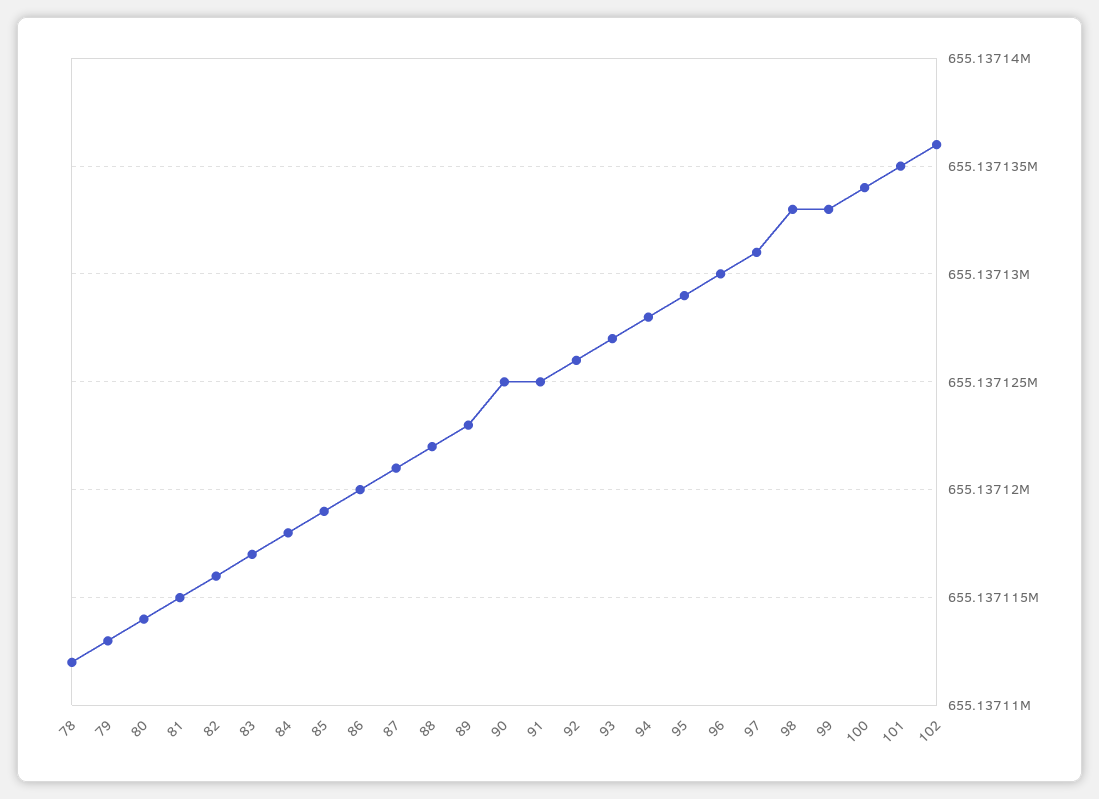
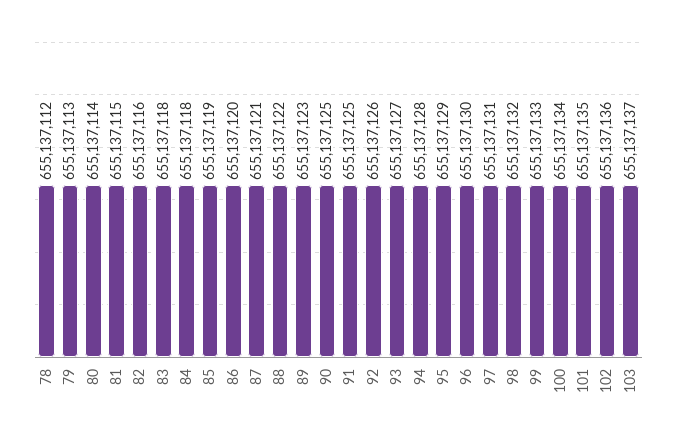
  {
    "78": 655137112,
    "79": 655137113,
    "80": 655137114,
    "81": 655137115,
    "82": 655137116,
-   "83": 655137117,
+   "83": 655137118,
    "84": 655137118,
    "85": 655137119,
    "86": 655137120,
    "87": 655137121,
    "88": 655137122,
    "89": 655137123,
    "90": 655137125,
    "91": 655137125,
    "92": 655137126,
    "93": 655137127,
    "94": 655137128,
    "95": 655137129,
    "96": 655137130,
    "97": 655137131,
-   "98": 655137133,
+   "98": 655137132,
    "99": 655137133,
    "100": 655137134,
    "101": 655137135,
-   "102": 655137136
+   "102": 655137136,
+   "103": 655137137
  }

